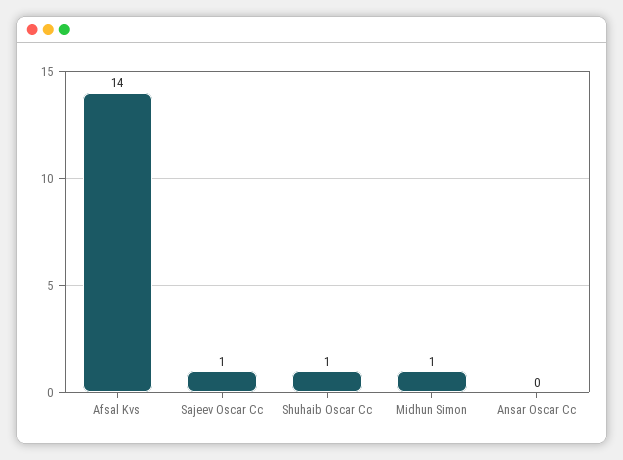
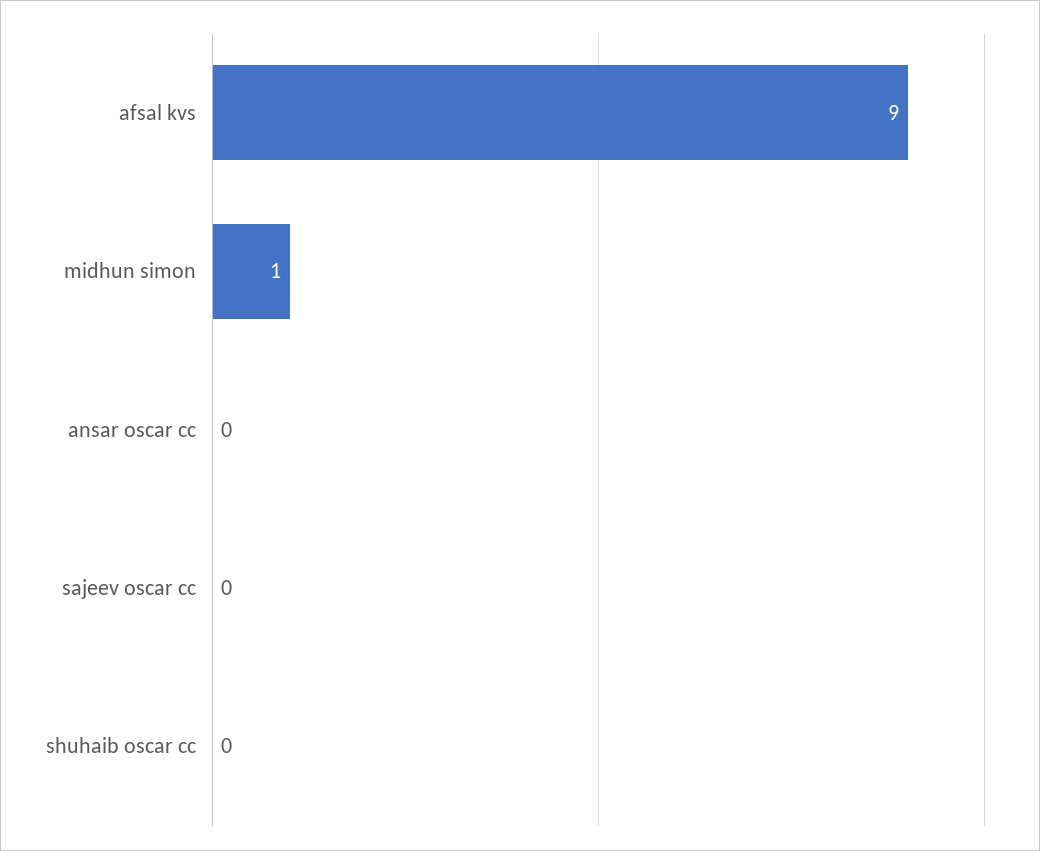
  {
-   "Afsal Kvs": 14,
+   "Afsal Kvs": 9,
-   "Sajeev Oscar Cc": 1,
+   "Sajeev Oscar Cc": 0,
-   "Shuhaib Oscar Cc": 1,
+   "Shuhaib Oscar Cc": 0,
    "Midhun Simon": 1,
    "Ansar Oscar Cc": 0
  }

